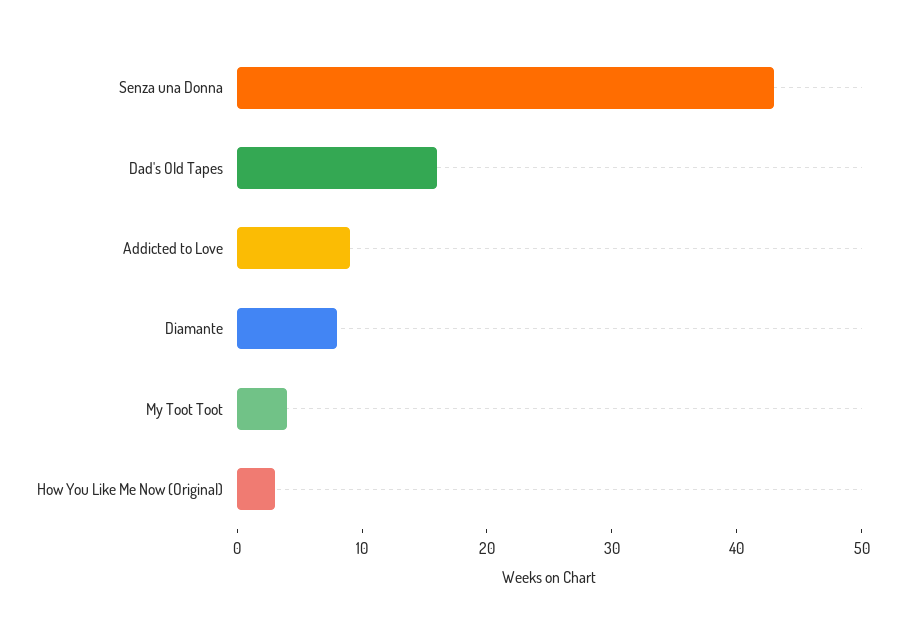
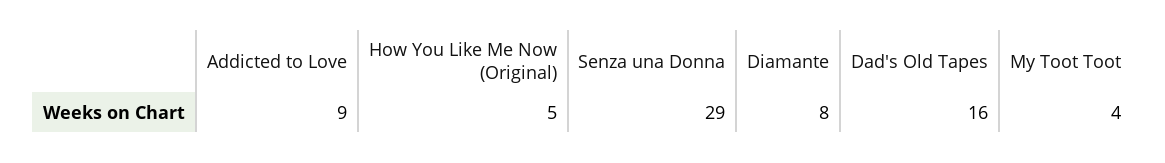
  {
-   "Senza una Donna": 43,
+   "Senza una Donna": 29,
    "Dad's Old Tapes": 16,
    "Addicted to Love": 9,
    "Diamante": 8,
    "My Toot Toot": 4,
-   "How You Like Me Now (Original)": 3
+   "How You Like Me Now (Original)": 5
  }

